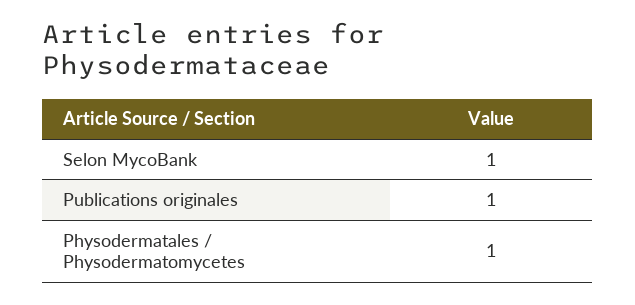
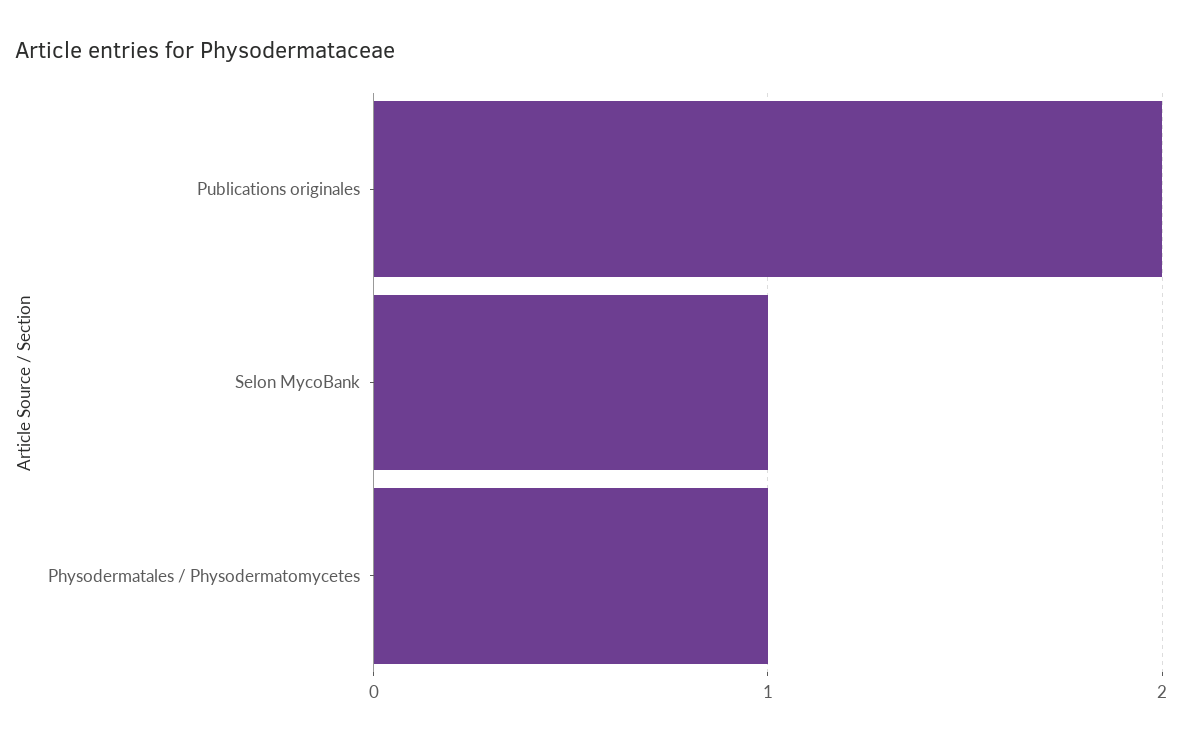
  {
    "Selon MycoBank": 1,
-   "Publications originales": 1,
+   "Publications originales": 2,
    "Physodermatales / Physodermatomycetes": 1
  }

